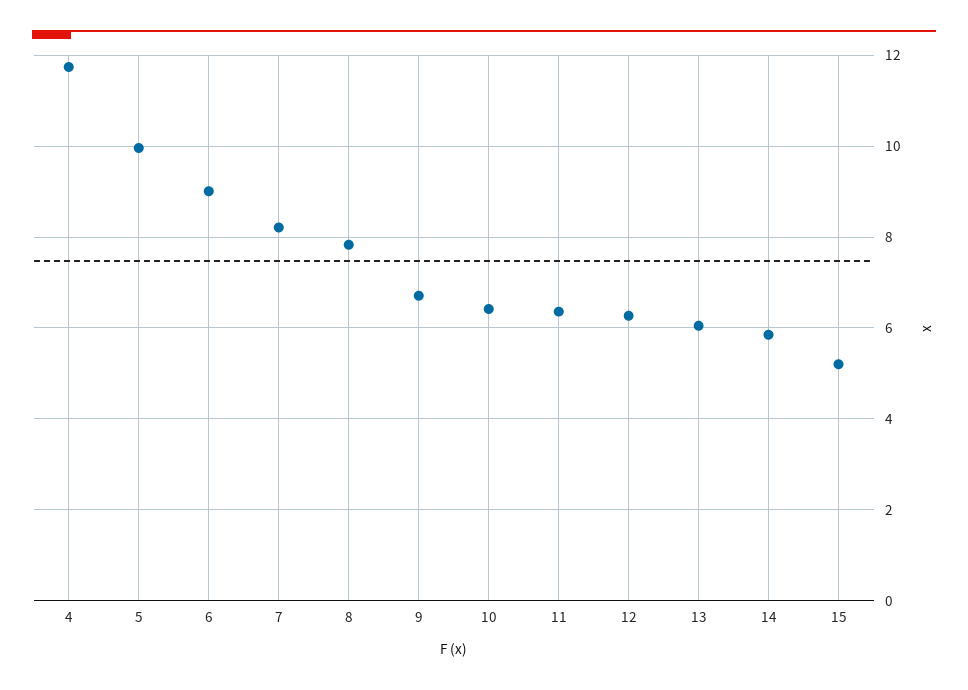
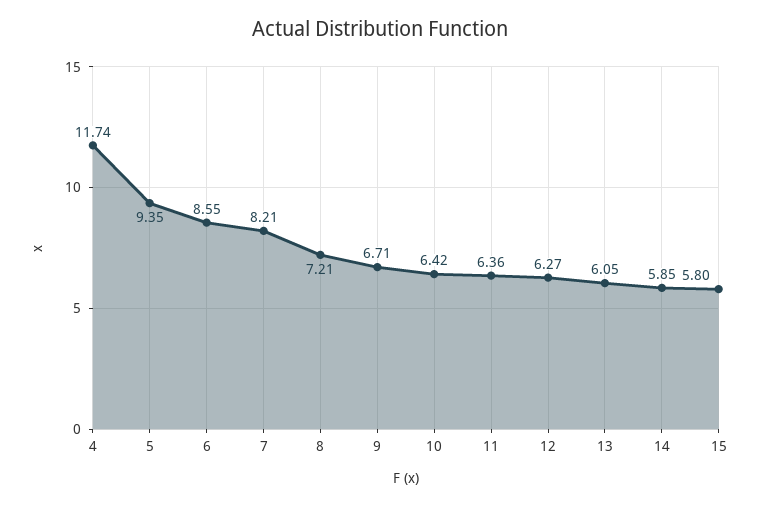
  {
    "4": 11.74,
-   "5": 10,
+   "5": 9.35,
-   "6": 9,
+   "6": 8.55,
    "7": 8.21,
-   "8": 7.8,
+   "8": 7.21,
    "9": 6.71,
    "10": 6.42,
    "11": 6.36,
    "12": 6.27,
    "13": 6.05,
    "14": 5.85,
-   "15": 5.2
+   "15": 5.8
  }

